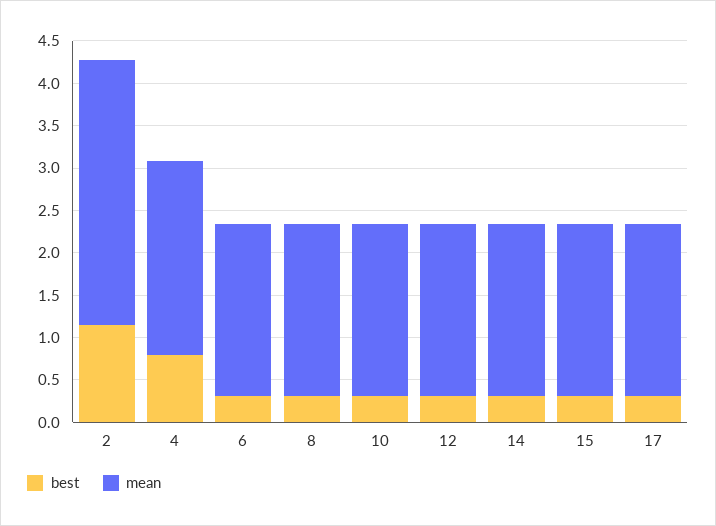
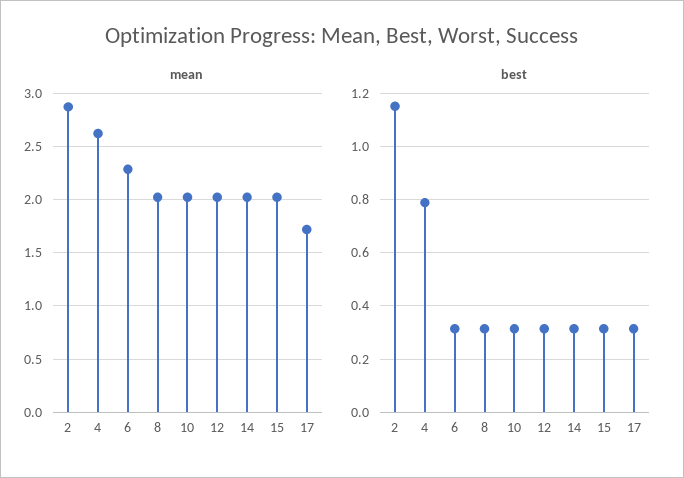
  {
    "best": {
      "2": 1.15,
      "4": 0.8,
      "6": 0.325,
      "8": 0.325,
      "10": 0.325,
      "12": 0.325,
      "14": 0.325,
      "15": 0.325,
      "17": 0.325
    },
    "mean": {
-     "2": 3.1,
+     "2": 2.9,
-     "4": 2.3,
+     "4": 2.6,
-     "6": 2,
+     "6": 2.3,
      "8": 2,
      "10": 2,
      "12": 2,
      "14": 2,
      "15": 2,
-     "17": 2
+     "17": 1.7
    }
  }

